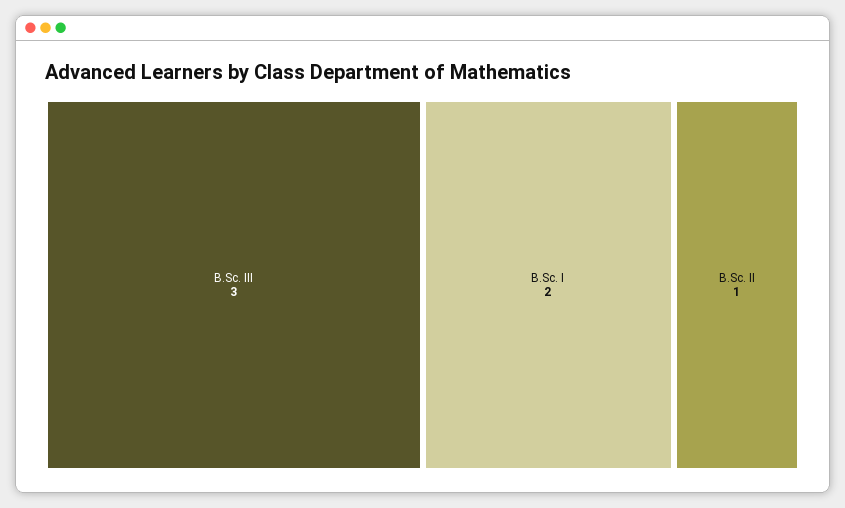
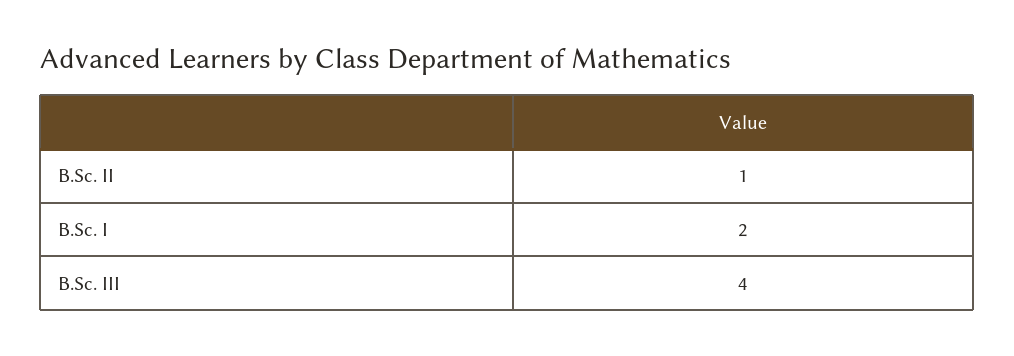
  {
-   "B.Sc. III": 3,
+   "B.Sc. III": 4,
    "B.Sc. I": 2,
    "B.Sc. II": 1
  }

